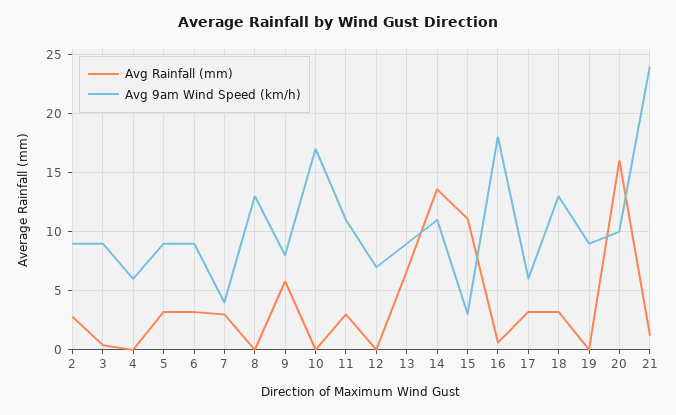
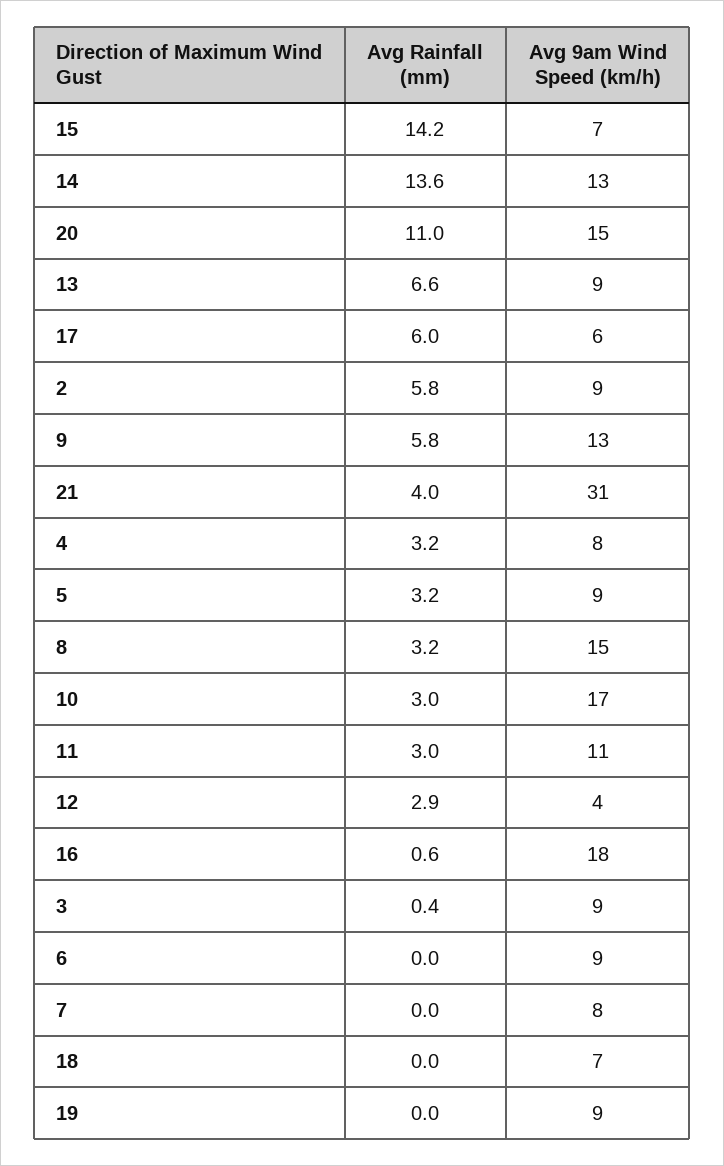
  {
    "Avg Rainfall (mm)": {
-     "2": 3,
+     "2": 5.8,
      "3": 0.4,
-     "4": 0,
+     "4": 3.2,
      "5": 3.2,
-     "6": 3,
+     "6": 0,
-     "7": 3,
+     "7": 0,
-     "8": 0,
+     "8": 3.2,
      "9": 5.8,
-     "10": 0,
+     "10": 3,
      "11": 3,
-     "12": 0,
+     "12": 2.9,
      "13": 6.6,
      "14": 13.6,
-     "15": 11,
+     "15": 14.2,
      "16": 0.6,
-     "17": 3,
+     "17": 6,
-     "18": 3,
+     "18": 0,
      "19": 0,
-     "20": 16,
+     "20": 11,
-     "21": 1
+     "21": 4
    },
    "Avg 9am Wind Speed (km/h)": {
      "2": 9,
      "3": 9,
-     "4": 6,
+     "4": 8,
      "5": 9,
      "6": 9,
-     "7": 4,
+     "7": 8,
-     "8": 13,
+     "8": 15,
-     "9": 8,
+     "9": 13,
      "10": 17,
      "11": 11,
-     "12": 7,
+     "12": 4,
      "13": 9,
-     "14": 11,
+     "14": 13,
-     "15": 3,
+     "15": 7,
      "16": 18,
      "17": 6,
-     "18": 13,
+     "18": 7,
      "19": 9,
-     "20": 10,
+     "20": 15,
-     "21": 24
+     "21": 31
    }
  }

